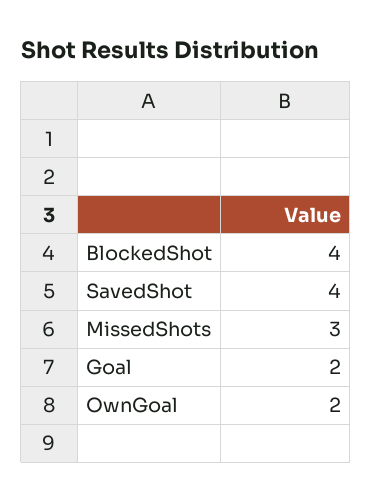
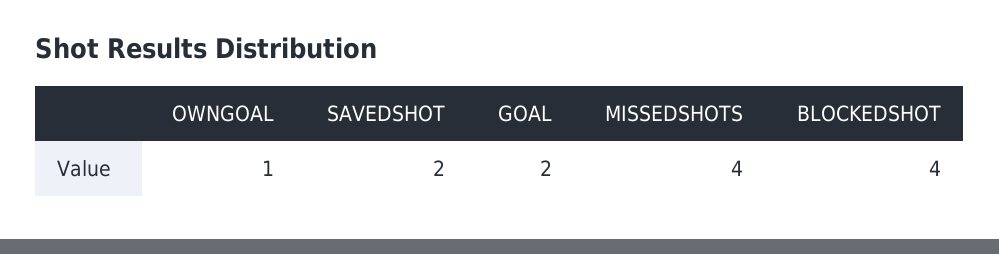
  {
    "BlockedShot": 4,
-   "SavedShot": 4,
+   "SavedShot": 2,
-   "MissedShots": 3,
+   "MissedShots": 4,
    "Goal": 2,
-   "OwnGoal": 2
+   "OwnGoal": 1
  }

